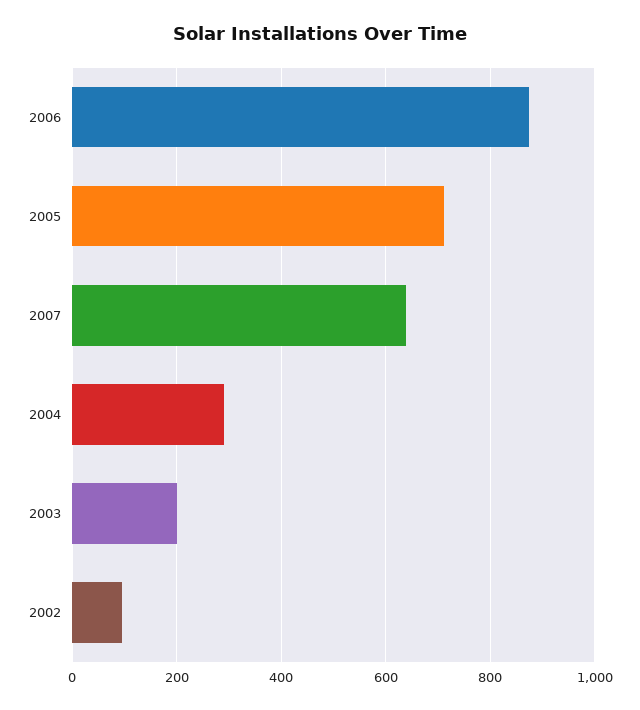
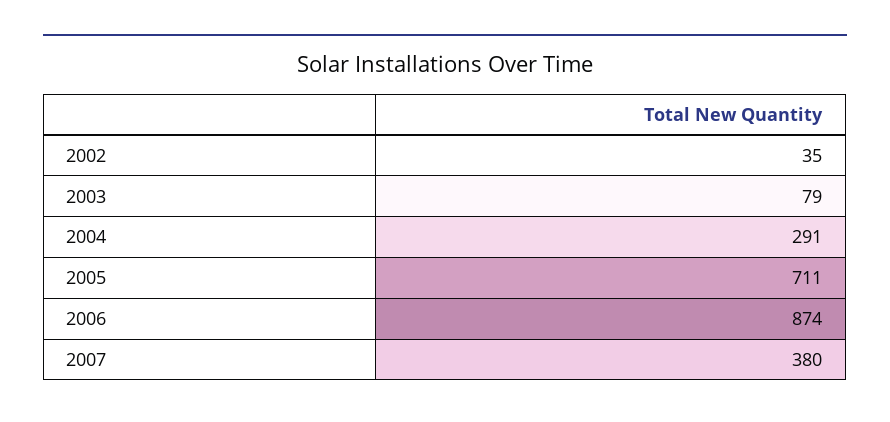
  {
    "2006": 874,
    "2005": 711,
-   "2007": 640,
+   "2007": 380,
    "2004": 291,
-   "2003": 200,
+   "2003": 79,
-   "2002": 100
+   "2002": 35
  }

